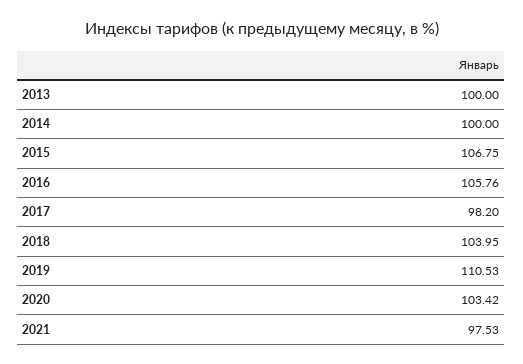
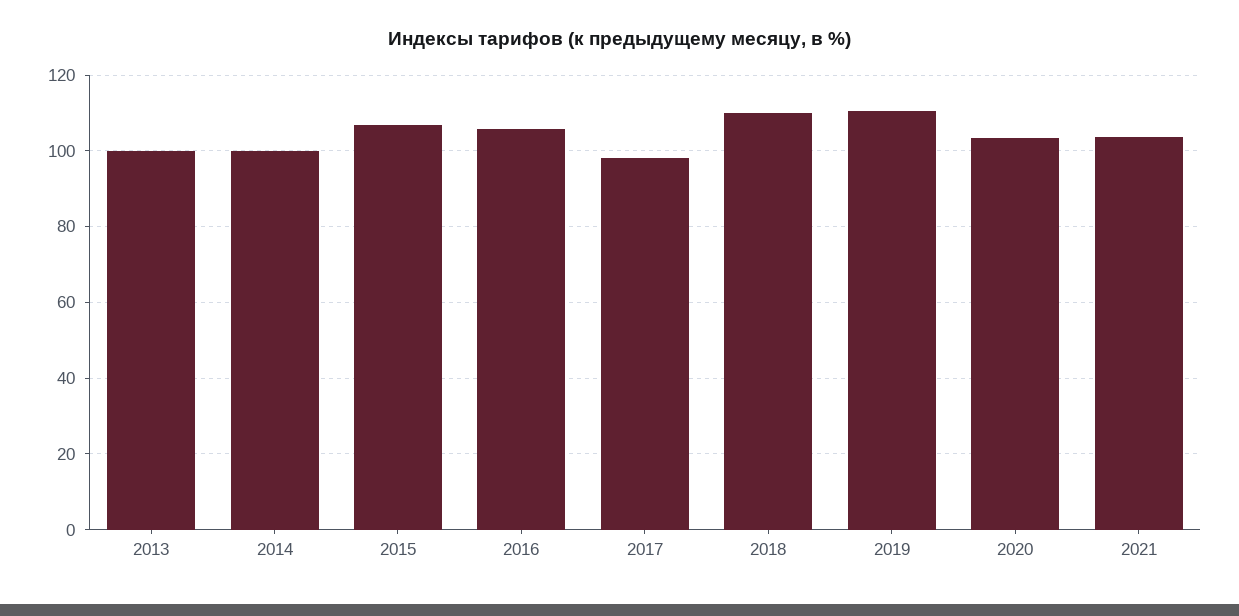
  {
    "2013": 100,
    "2014": 100,
    "2015": 106.75,
    "2016": 105.76,
    "2017": 98.2,
-   "2018": 103.95,
+   "2018": 110,
    "2019": 110.53,
    "2020": 103.42,
-   "2021": 97.53
+   "2021": 104
  }

